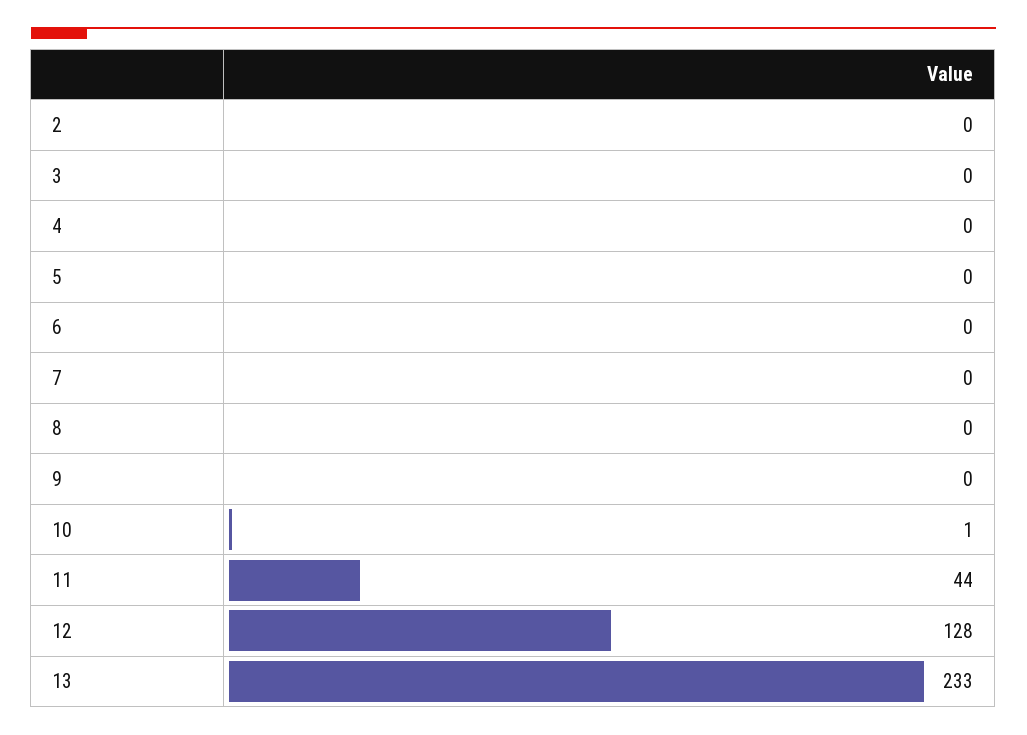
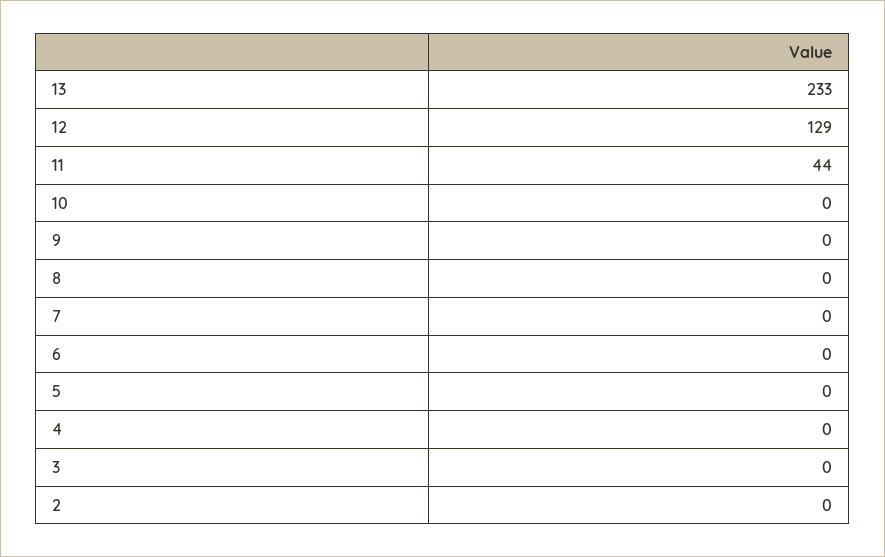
  {
    "2": 0,
    "3": 0,
    "4": 0,
    "5": 0,
    "6": 0,
    "7": 0,
    "8": 0,
    "9": 0,
-   "10": 1,
+   "10": 0,
    "11": 44,
-   "12": 128,
+   "12": 129,
    "13": 233
  }

